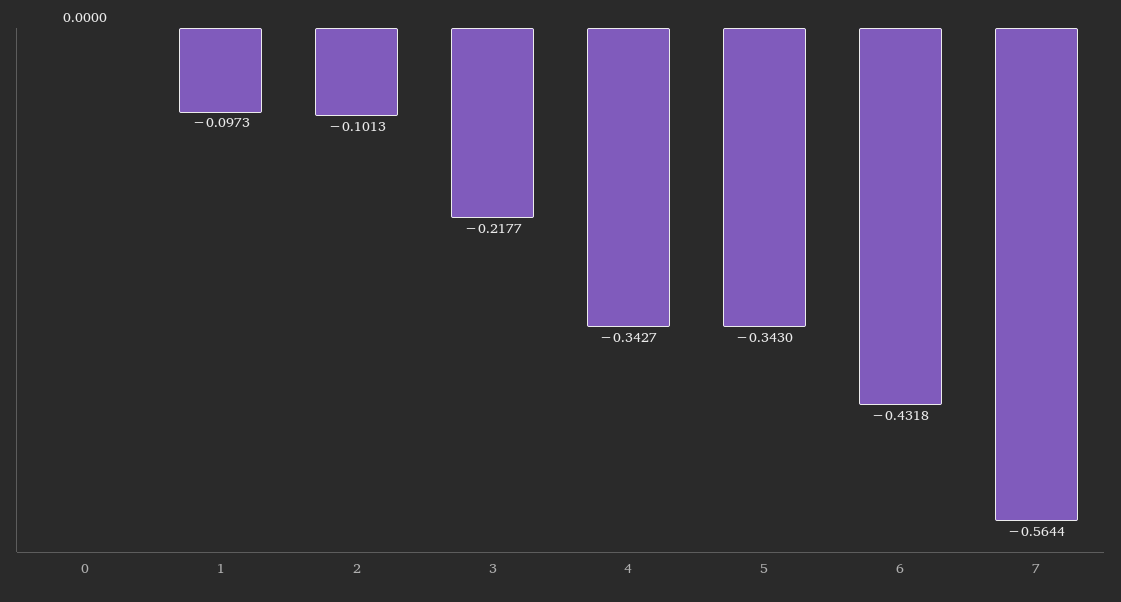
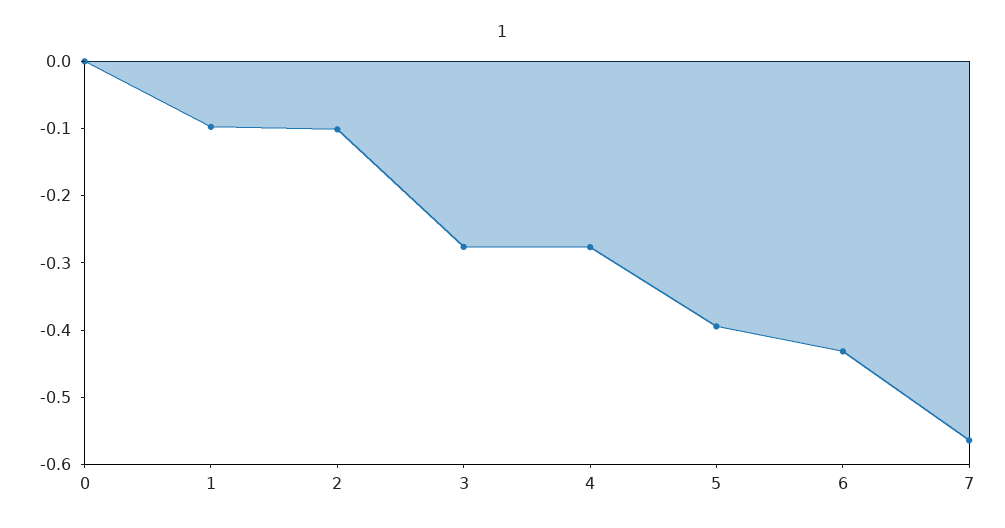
  {
    "0": 0,
    "1": -0.0973,
    "2": -0.1013,
-   "3": -0.2177,
+   "3": -0.28,
-   "4": -0.3427,
+   "4": -0.28,
-   "5": -0.343,
+   "5": -0.4,
    "6": -0.4318,
    "7": -0.5644
  }

